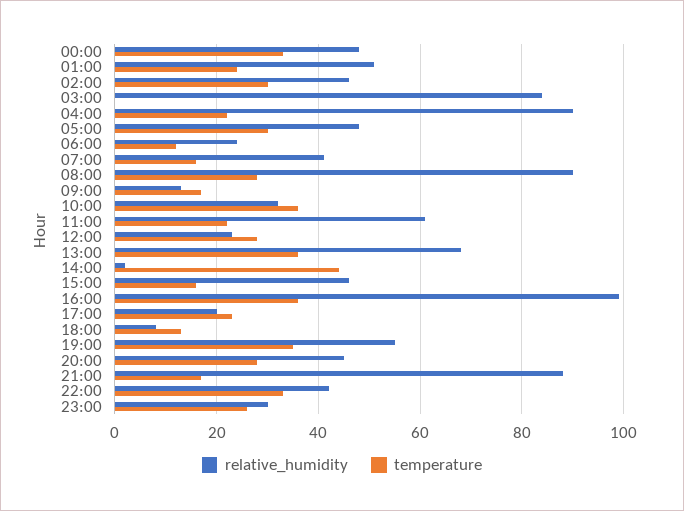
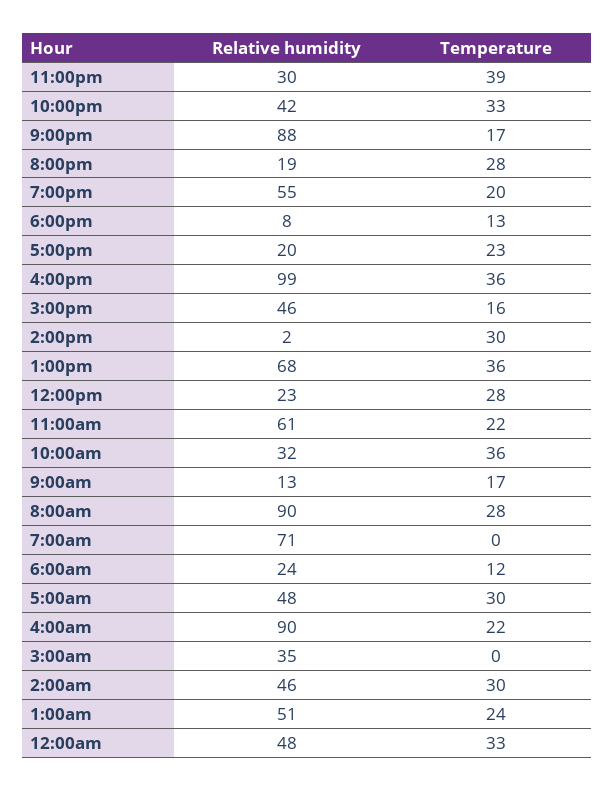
  {
    "relative_humidity": {
      "00:00": 48,
      "01:00": 51,
      "02:00": 46,
-     "03:00": 85,
+     "03:00": 35,
      "04:00": 90,
      "05:00": 48,
      "06:00": 24,
-     "07:00": 40,
+     "07:00": 71,
      "08:00": 90,
      "09:00": 13,
      "10:00": 32,
      "11:00": 61,
      "12:00": 23,
      "13:00": 68,
      "14:00": 2,
      "15:00": 46,
      "16:00": 99,
      "17:00": 20,
      "18:00": 8,
      "19:00": 55,
-     "20:00": 45,
+     "20:00": 19,
      "21:00": 88,
      "22:00": 42,
      "23:00": 30
    },
    "temperature": {
      "00:00": 33,
      "01:00": 24,
      "02:00": 30,
      "03:00": 0,
      "04:00": 22,
      "05:00": 30,
      "06:00": 12,
-     "07:00": 15,
+     "07:00": 0,
      "08:00": 28,
      "09:00": 17,
      "10:00": 36,
      "11:00": 22,
      "12:00": 28,
      "13:00": 36,
-     "14:00": 45,
+     "14:00": 30,
      "15:00": 16,
      "16:00": 36,
      "17:00": 23,
      "18:00": 13,
-     "19:00": 35,
+     "19:00": 20,
      "20:00": 28,
      "21:00": 17,
      "22:00": 33,
-     "23:00": 25
+     "23:00": 39
    }
  }

